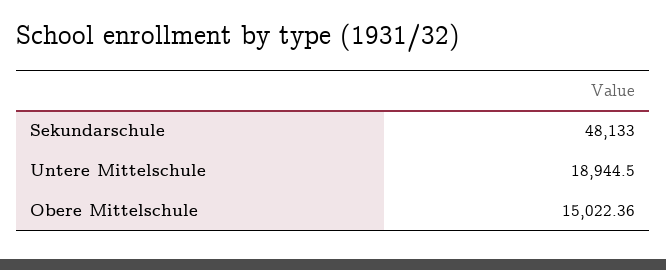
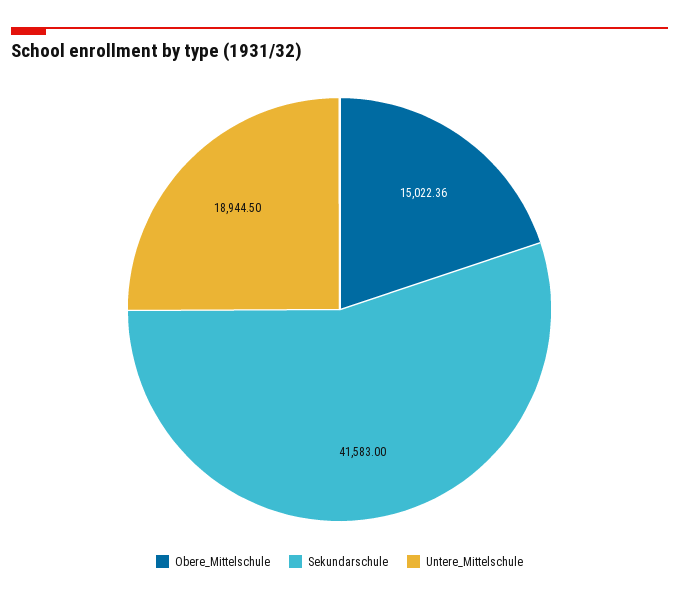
  {
-   "Sekundarschule": 48133,
+   "Sekundarschule": 41583,
    "Untere Mittelschule": 18944.5,
    "Obere Mittelschule": 15022.36
  }

